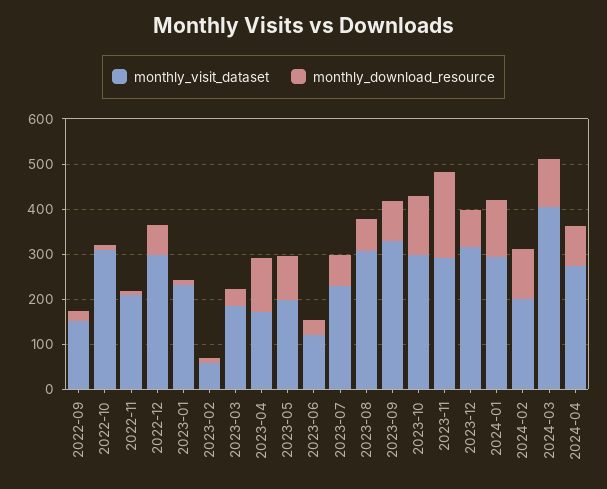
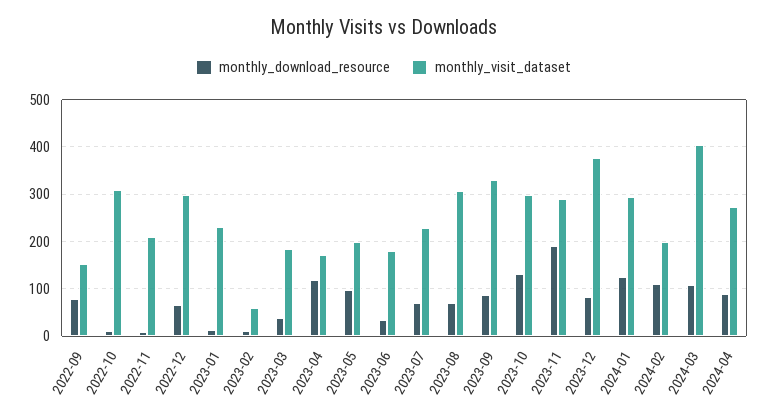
  {
    "monthly_visit_dataset": {
      "2022-09": 160,
      "2022-10": 300,
      "2022-11": 220,
      "2022-12": 300,
      "2023-01": 240,
      "2023-02": 60,
      "2023-03": 180,
      "2023-04": 180,
      "2023-05": 200,
-     "2023-06": 120,
+     "2023-06": 180,
      "2023-07": 220,
      "2023-08": 300,
      "2023-09": 340,
      "2023-10": 300,
      "2023-11": 300,
-     "2023-12": 320,
+     "2023-12": 380,
      "2024-01": 300,
      "2024-02": 200,
      "2024-03": 400,
      "2024-04": 280
    },
    "monthly_download_resource": {
-     "2022-09": 20,
+     "2022-09": 80,
      "2022-10": 20,
      "2022-11": 0,
      "2022-12": 60,
      "2023-01": 20,
      "2023-02": 20,
      "2023-03": 40,
      "2023-04": 120,
      "2023-05": 100,
      "2023-06": 40,
      "2023-07": 60,
      "2023-08": 80,
      "2023-09": 80,
      "2023-10": 140,
      "2023-11": 200,
      "2023-12": 80,
      "2024-01": 120,
      "2024-02": 120,
      "2024-03": 100,
      "2024-04": 80
    }
  }

